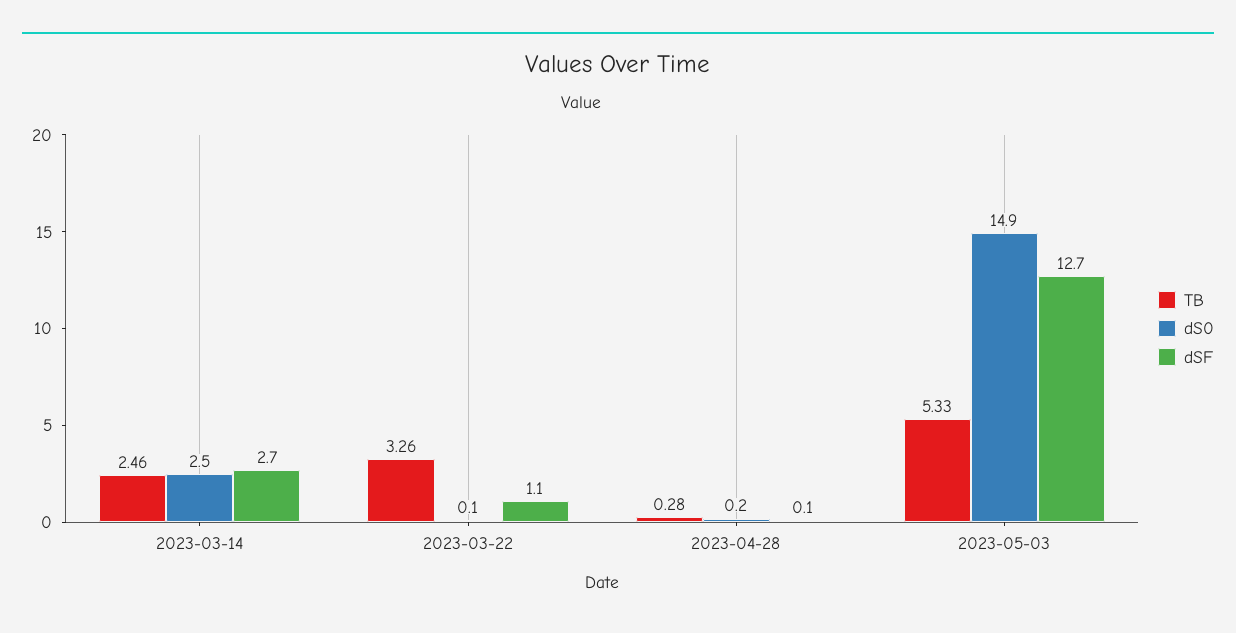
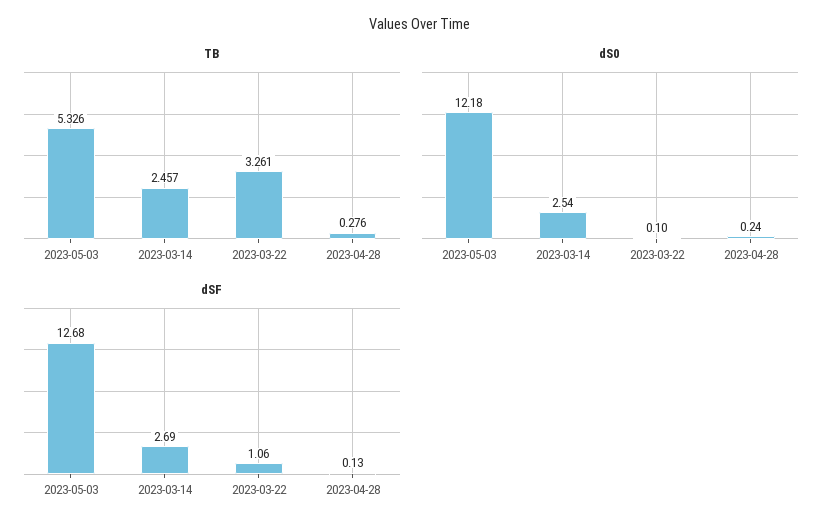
  {
    "TB": {
      "2023-03-14": 2.457,
      "2023-03-22": 3.261,
      "2023-04-28": 0.276,
      "2023-05-03": 5.326
    },
    "dS0": {
      "2023-03-14": 2.54,
      "2023-03-22": 0.1,
      "2023-04-28": 0.24,
-     "2023-05-03": 14.9
+     "2023-05-03": 12.18
    },
    "dSF": {
      "2023-03-14": 2.69,
      "2023-03-22": 1.06,
      "2023-04-28": 0.13,
      "2023-05-03": 12.68
    }
  }

